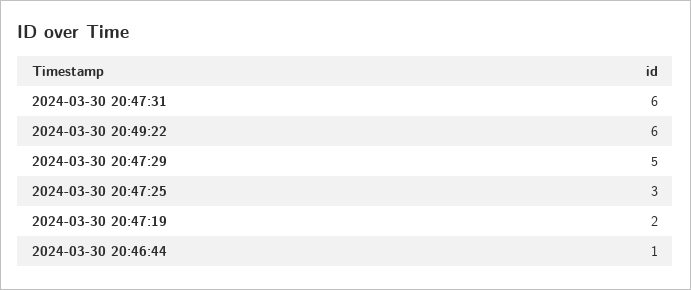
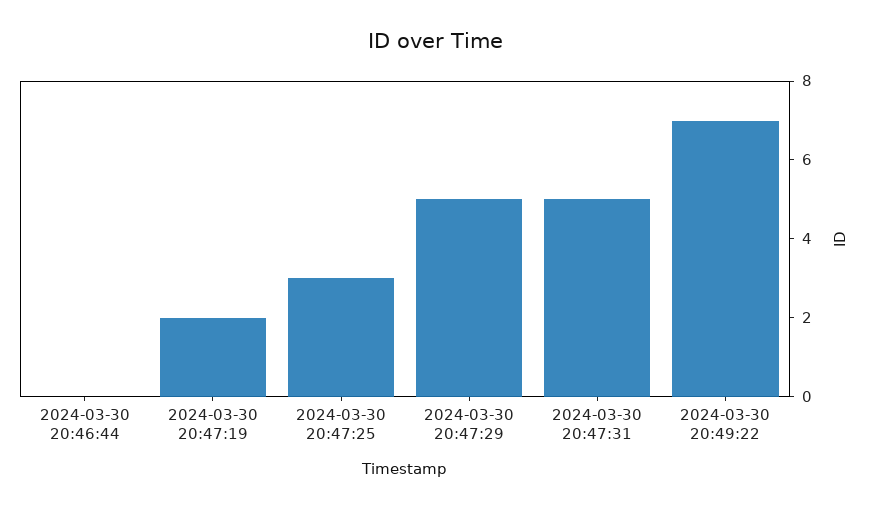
  {
-   "2024-03-30 20:47:31": 6,
+   "2024-03-30 20:47:31": 5,
-   "2024-03-30 20:49:22": 6,
+   "2024-03-30 20:49:22": 7,
    "2024-03-30 20:47:29": 5,
    "2024-03-30 20:47:25": 3,
    "2024-03-30 20:47:19": 2,
-   "2024-03-30 20:46:44": 1
+   "2024-03-30 20:46:44": 0
  }

